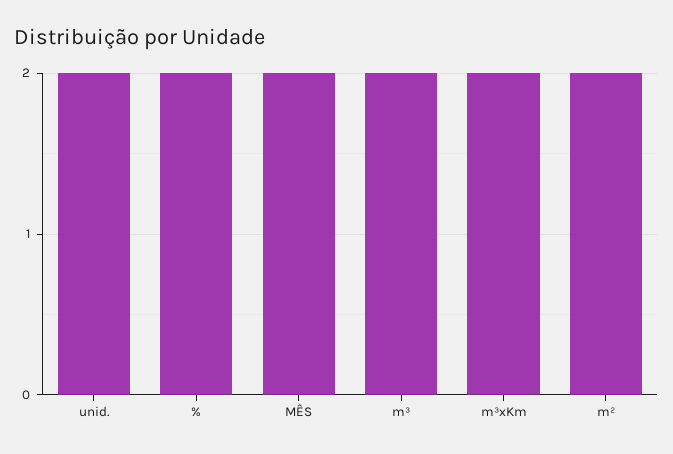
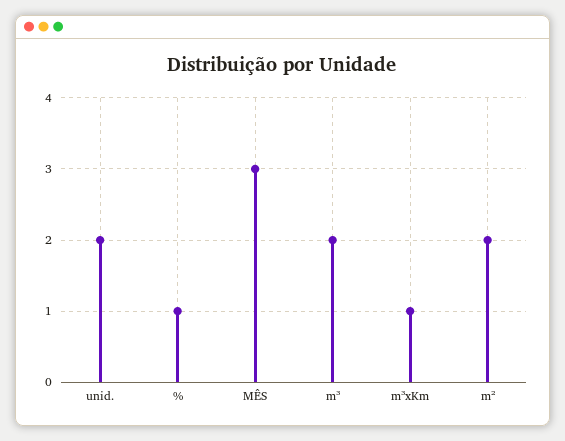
  {
    "unid.": 2,
-   "%": 2,
+   "%": 1,
-   "MÊS": 2,
+   "MÊS": 3,
    "m³": 2,
-   "m³xKm": 2,
+   "m³xKm": 1,
    "m²": 2
  }

